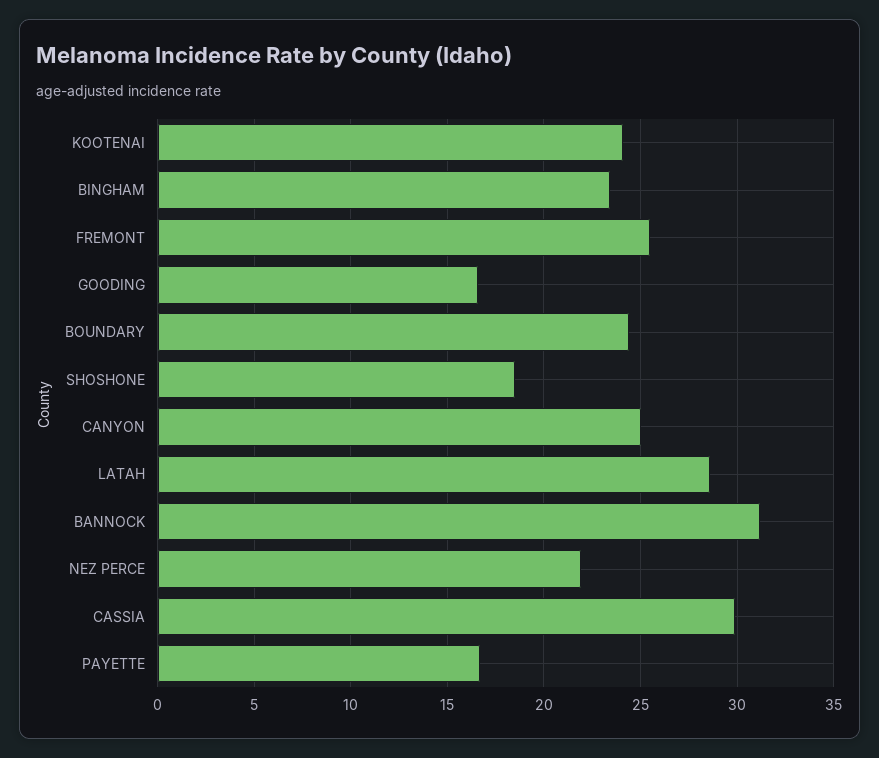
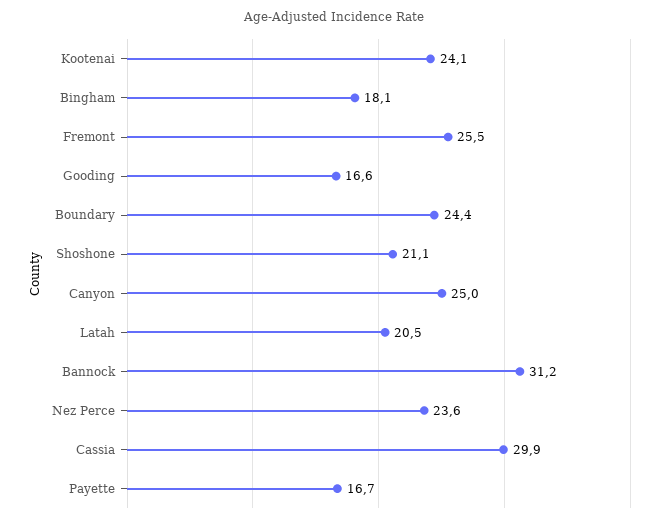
  {
    "KOOTENAI": 24.1,
-   "BINGHAM": 23.5,
+   "BINGHAM": 18.1,
    "FREMONT": 25.5,
    "GOODING": 16.6,
    "BOUNDARY": 24.4,
-   "SHOSHONE": 18.5,
+   "SHOSHONE": 21.1,
    "CANYON": 25,
-   "LATAH": 28.5,
+   "LATAH": 20.5,
    "BANNOCK": 31.2,
-   "NEZ PERCE": 22,
+   "NEZ PERCE": 23.6,
    "CASSIA": 29.9,
    "PAYETTE": 16.7
  }

